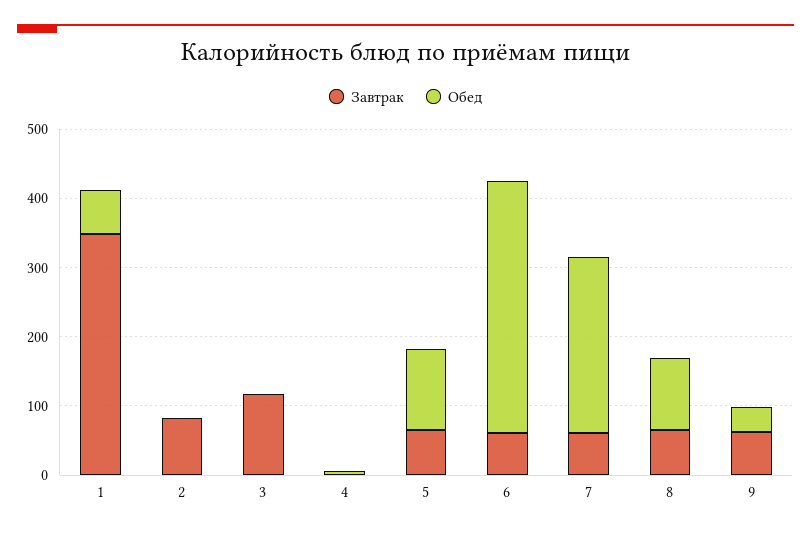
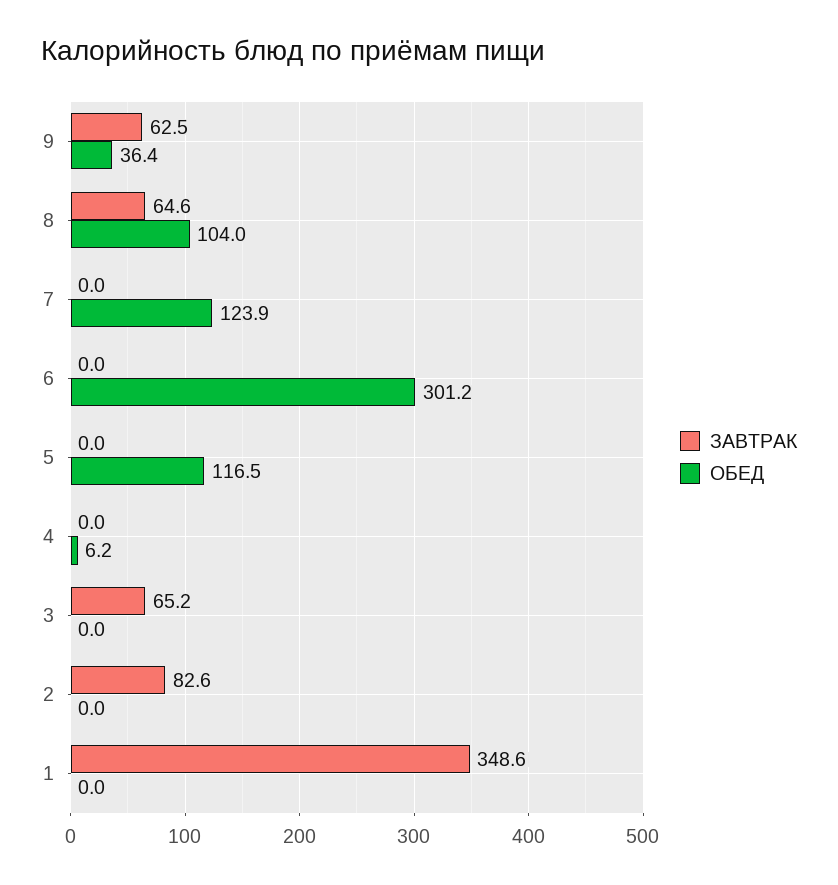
  {
    "Завтрак": {
      "1": 348.6,
      "2": 82.6,
-     "3": 120,
+     "3": 65.2,
      "4": 0,
-     "5": 60,
+     "5": 0,
-     "6": 60,
+     "6": 0,
-     "7": 60,
+     "7": 0,
      "8": 64.6,
      "9": 62.5
    },
    "Обед": {
-     "1": 60,
+     "1": 0,
      "2": 0,
      "3": 0,
      "4": 6.2,
      "5": 116.5,
-     "6": 360,
+     "6": 301.2,
-     "7": 260,
+     "7": 123.9,
      "8": 104,
      "9": 36.4
    }
  }

